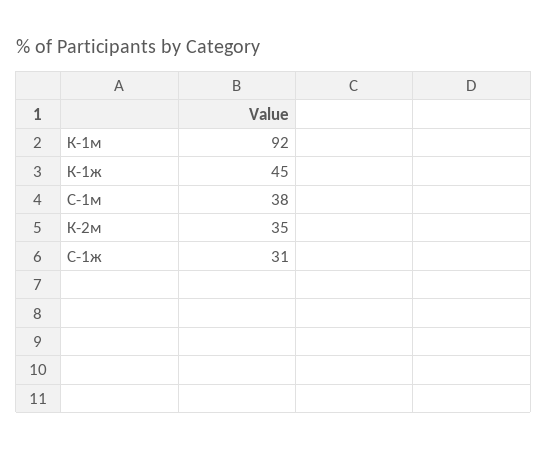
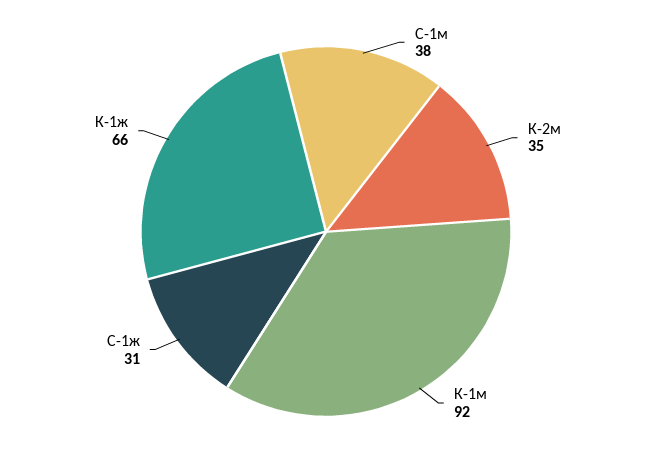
  {
    "К-1м": 92,
-   "К-1ж": 45,
+   "К-1ж": 66,
    "С-1м": 38,
    "К-2м": 35,
    "С-1ж": 31
  }

